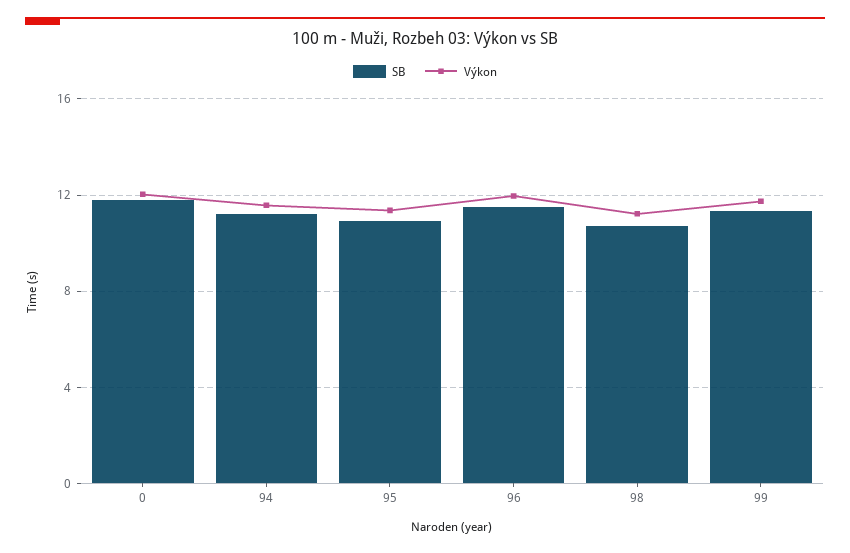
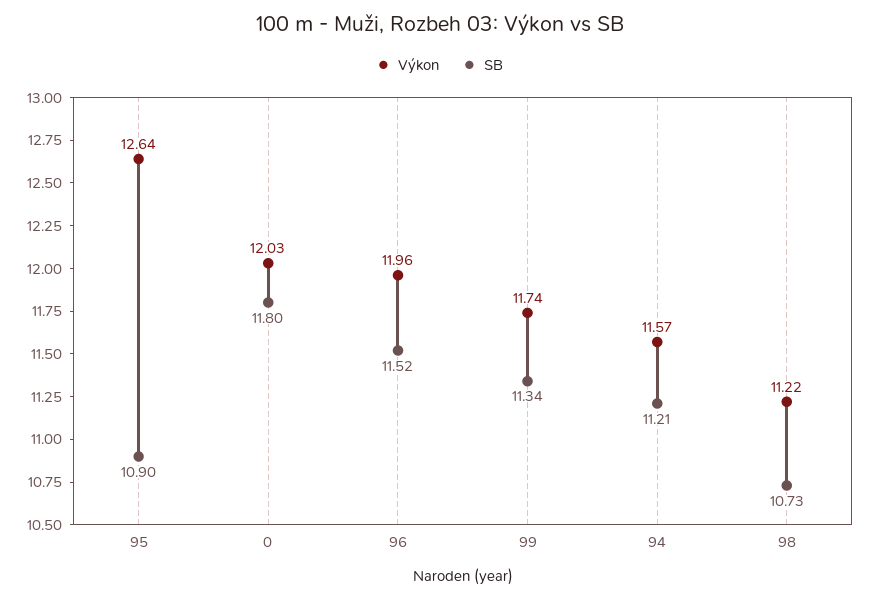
  {
    "SB": {
      "0": 11.8,
      "94": 11.21,
      "95": 10.9,
      "96": 11.52,
      "98": 10.73,
      "99": 11.34
    },
    "Výkon": {
      "0": 12.03,
      "94": 11.57,
-     "95": 11.5,
+     "95": 12.64,
      "96": 11.96,
      "98": 11.22,
      "99": 11.74
    }
  }

